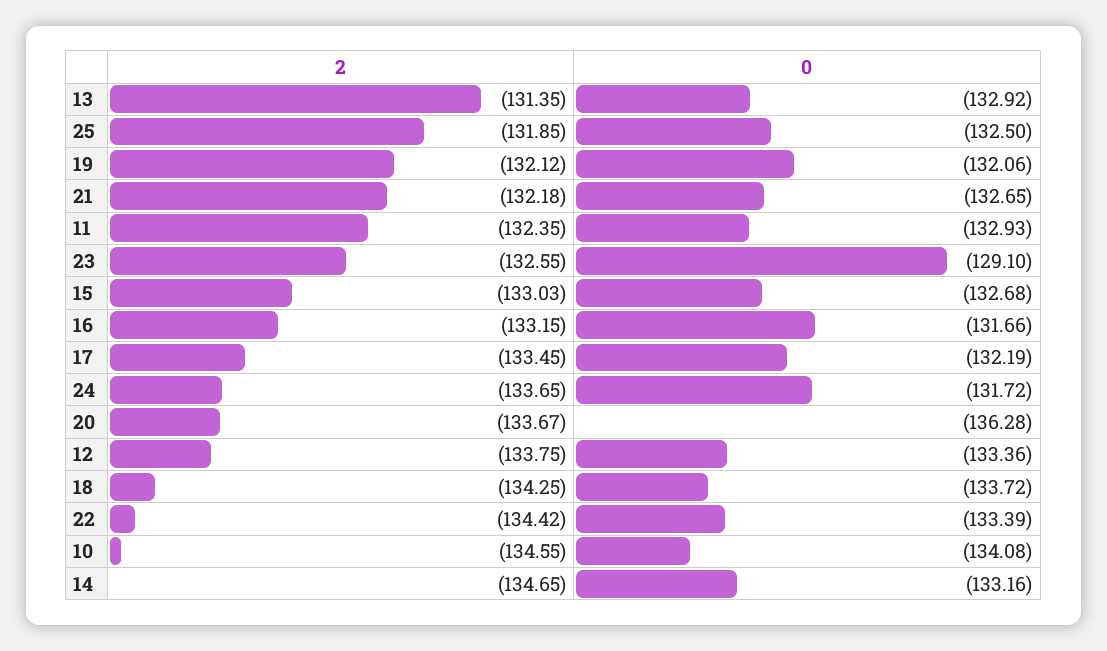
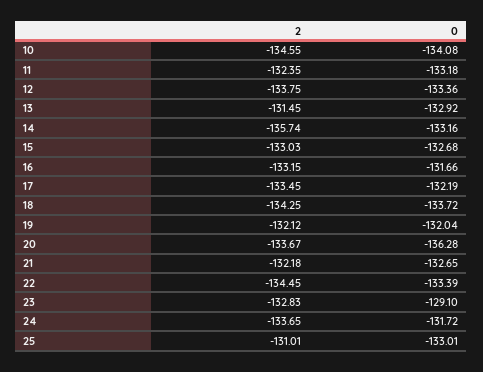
  {
    "2": {
-     "13": -131.35,
+     "13": -131.45,
-     "25": -131.85,
+     "25": -131.01,
      "19": -132.12,
      "21": -132.18,
      "11": -132.35,
-     "23": -132.55,
+     "23": -132.83,
      "15": -133.03,
      "16": -133.15,
      "17": -133.45,
      "24": -133.65,
      "20": -133.67,
      "12": -133.75,
      "18": -134.25,
-     "22": -134.42,
+     "22": -134.45,
      "10": -134.55,
-     "14": -134.65
+     "14": -135.74
    },
    "0": {
      "13": -132.92,
-     "25": -132.5,
+     "25": -133.01,
-     "19": -132.06,
+     "19": -132.04,
      "21": -132.65,
-     "11": -132.93,
+     "11": -133.18,
      "23": -129.1,
      "15": -132.68,
      "16": -131.66,
      "17": -132.19,
      "24": -131.72,
      "20": -136.28,
      "12": -133.36,
      "18": -133.72,
      "22": -133.39,
      "10": -134.08,
      "14": -133.16
    }
  }

